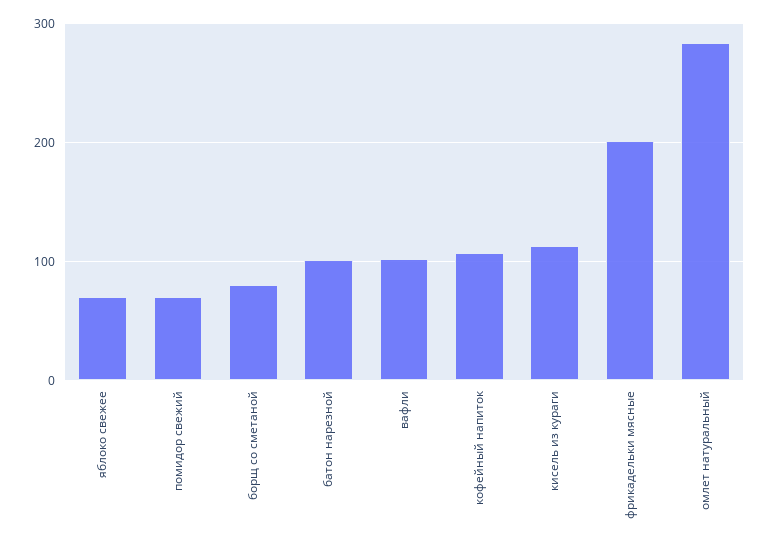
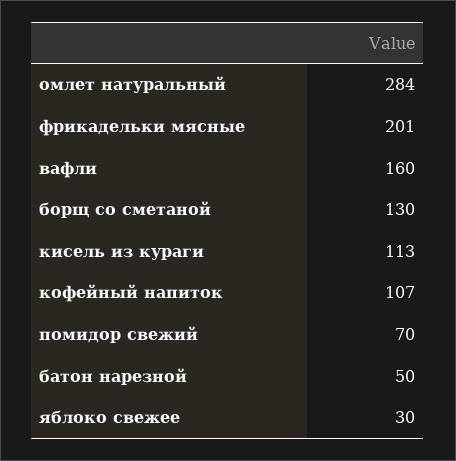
  {
-   "яблоко свежее": 70,
+   "яблоко свежее": 30,
    "помидор свежий": 70,
-   "борщ со сметаной": 80,
+   "борщ со сметаной": 130,
-   "батон нарезной": 100,
+   "батон нарезной": 50,
-   "вафли": 100,
+   "вафли": 160,
    "кофейный напиток": 107,
    "кисель из кураги": 113,
    "фрикадельки мясные": 201,
    "омлет натуральный": 284
  }

